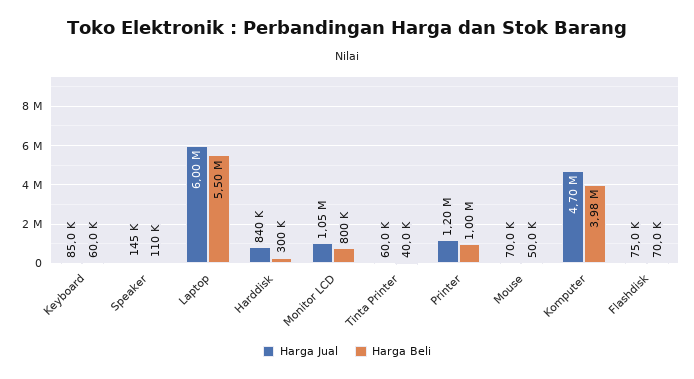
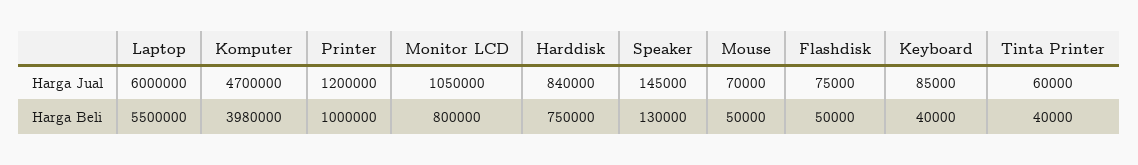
  {
    "Harga Jual": {
      "Keyboard": 85000,
      "Speaker": 145000,
      "Laptop": 6000000,
      "Harddisk": 840000,
      "Monitor LCD": 1050000,
      "Tinta Printer": 60000,
      "Printer": 1200000,
      "Mouse": 70000,
      "Komputer": 4700000,
      "Flashdisk": 75000
    },
    "Harga Beli": {
-     "Keyboard": 60000,
+     "Keyboard": 40000,
-     "Speaker": 110000,
+     "Speaker": 130000,
      "Laptop": 5500000,
-     "Harddisk": 300000,
+     "Harddisk": 750000,
      "Monitor LCD": 800000,
      "Tinta Printer": 40000,
      "Printer": 1000000,
      "Mouse": 50000,
      "Komputer": 3980000,
-     "Flashdisk": 70000
+     "Flashdisk": 50000
    }
  }

